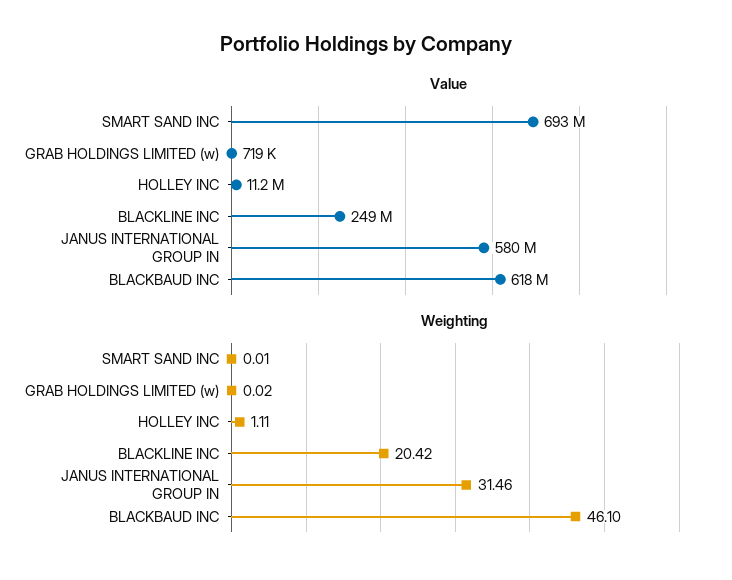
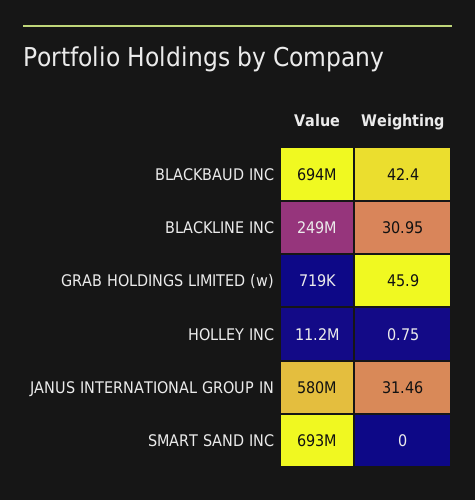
  {
    "Value": {
      "SMART SAND INC": 693000000,
      "GRAB HOLDINGS LIMITED (w)": 719000,
      "HOLLEY INC": 11200000,
      "BLACKLINE INC": 249000000,
      "JANUS INTERNATIONAL GROUP IN": 580000000,
-     "BLACKBAUD INC": 618000000
+     "BLACKBAUD INC": 694000000
    },
    "Weighting": {
-     "SMART SAND INC": 0.01,
+     "SMART SAND INC": 0,
-     "GRAB HOLDINGS LIMITED (w)": 0.02,
+     "GRAB HOLDINGS LIMITED (w)": 45.9,
-     "HOLLEY INC": 1.11,
+     "HOLLEY INC": 0.75,
-     "BLACKLINE INC": 20.42,
+     "BLACKLINE INC": 30.95,
      "JANUS INTERNATIONAL GROUP IN": 31.46,
-     "BLACKBAUD INC": 46.1
+     "BLACKBAUD INC": 42.4
    }
  }

